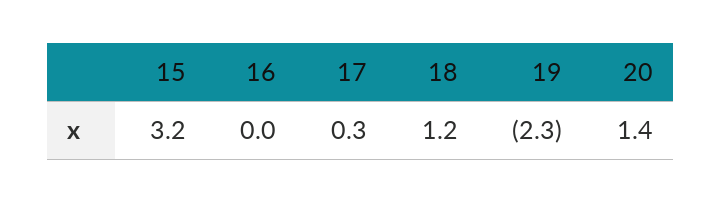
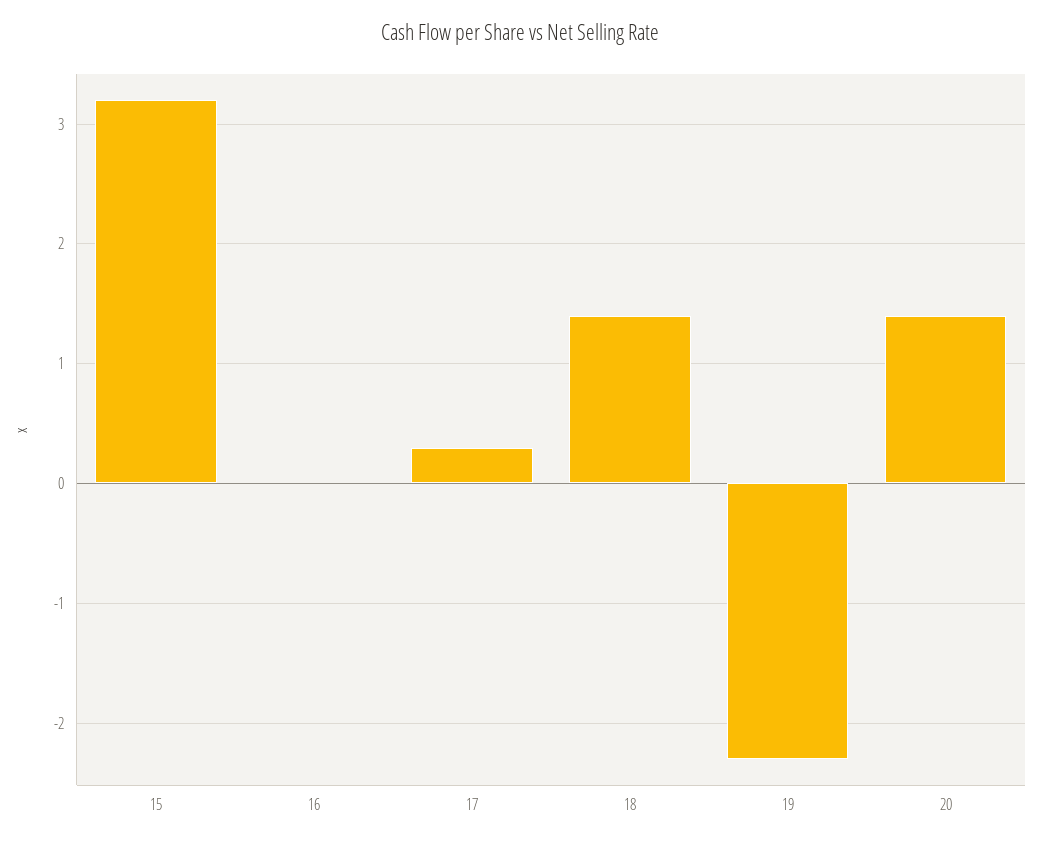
  {
    "15": 3.2,
    "16": 0,
    "17": 0.3,
-   "18": 1.2,
+   "18": 1.4,
    "19": -2.3,
    "20": 1.4
  }

